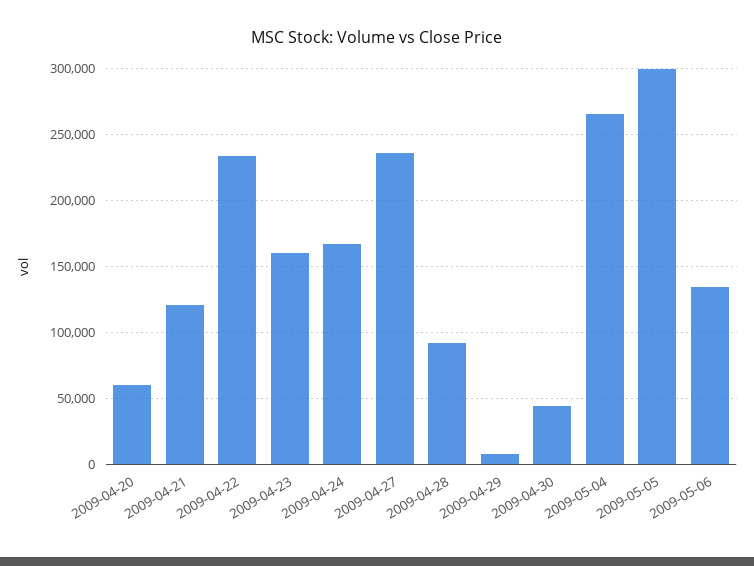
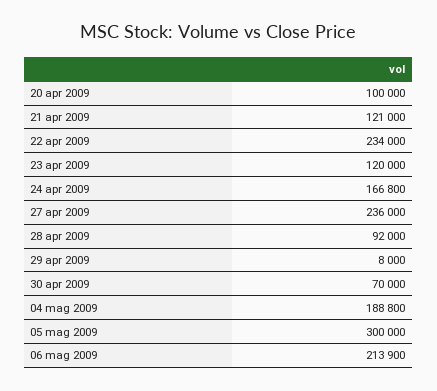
  {
-   "2009-04-20": 60000,
+   "2009-04-20": 100000,
    "2009-04-21": 121000,
    "2009-04-22": 234000,
-   "2009-04-23": 160000,
+   "2009-04-23": 120000,
    "2009-04-24": 166800,
    "2009-04-27": 236000,
    "2009-04-28": 92000,
    "2009-04-29": 8000,
-   "2009-04-30": 45000,
+   "2009-04-30": 70000,
-   "2009-05-04": 265000,
+   "2009-05-04": 188800,
    "2009-05-05": 300000,
-   "2009-05-06": 135000
+   "2009-05-06": 213900
  }

